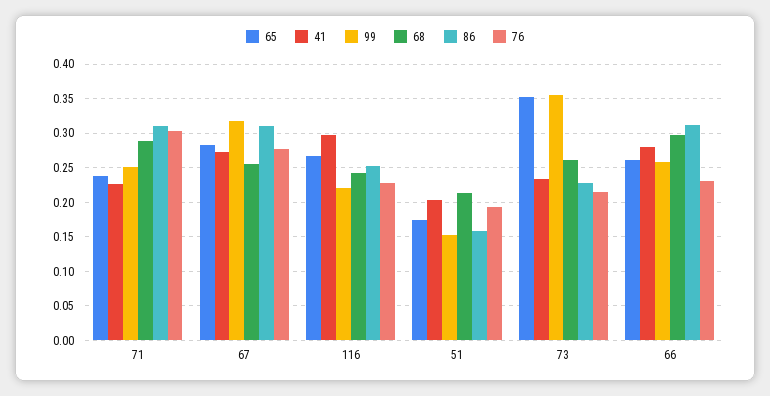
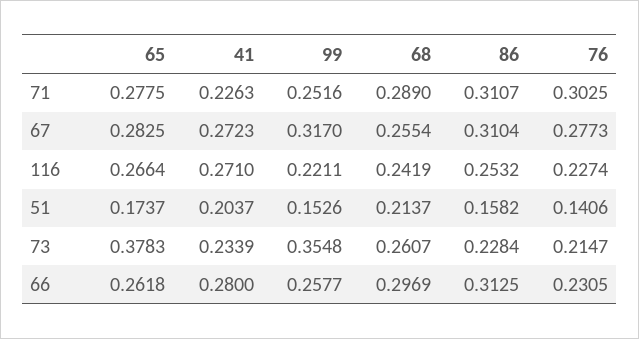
  {
    "65": {
-     "71": 0.24,
+     "71": 0.2775,
      "67": 0.2825,
      "116": 0.2664,
      "51": 0.1737,
-     "73": 0.35,
+     "73": 0.3783,
      "66": 0.2618
    },
    "41": {
      "71": 0.2263,
      "67": 0.2723,
-     "116": 0.3,
+     "116": 0.271,
      "51": 0.2037,
      "73": 0.2339,
      "66": 0.28
    },
    "99": {
      "71": 0.2516,
      "67": 0.317,
      "116": 0.2211,
      "51": 0.1526,
      "73": 0.3548,
      "66": 0.2577
    },
    "68": {
      "71": 0.289,
      "67": 0.2554,
      "116": 0.2419,
      "51": 0.2137,
      "73": 0.2607,
      "66": 0.2969
    },
    "86": {
      "71": 0.3107,
      "67": 0.3104,
      "116": 0.2532,
      "51": 0.1582,
      "73": 0.2284,
      "66": 0.3125
    },
    "76": {
      "71": 0.3025,
      "67": 0.2773,
      "116": 0.2274,
-     "51": 0.19,
+     "51": 0.1406,
      "73": 0.2147,
      "66": 0.2305
    }
  }

